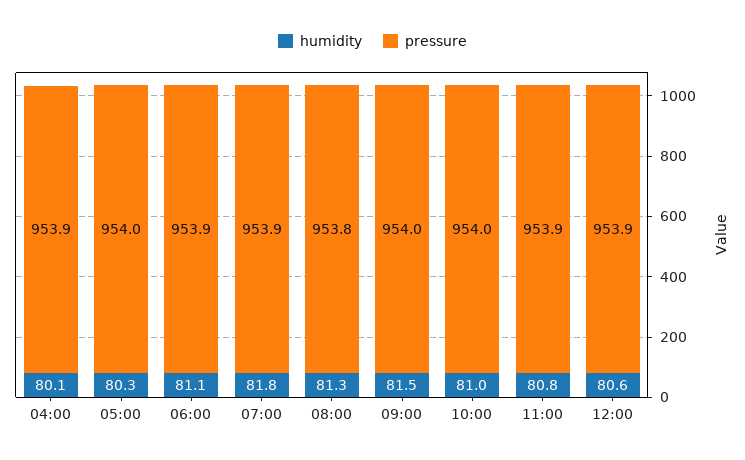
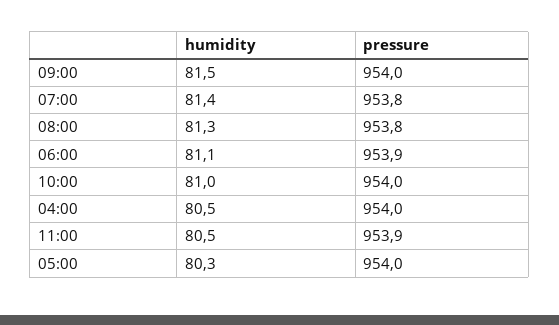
  {
    "humidity": {
-     "04:00": 80.1,
+     "04:00": 80.5,
      "05:00": 80.3,
      "06:00": 81.1,
-     "07:00": 81.8,
+     "07:00": 81.4,
      "08:00": 81.3,
      "09:00": 81.5,
      "10:00": 81,
-     "11:00": 80.8,
+     "11:00": 80.5
-     "12:00": 80.6
    },
    "pressure": {
-     "04:00": 953.9,
+     "04:00": 954,
      "05:00": 954,
      "06:00": 953.9,
-     "07:00": 953.9,
+     "07:00": 953.8,
      "08:00": 953.8,
      "09:00": 954,
      "10:00": 954,
-     "11:00": 953.9,
+     "11:00": 953.9
-     "12:00": 953.9
    }
  }

